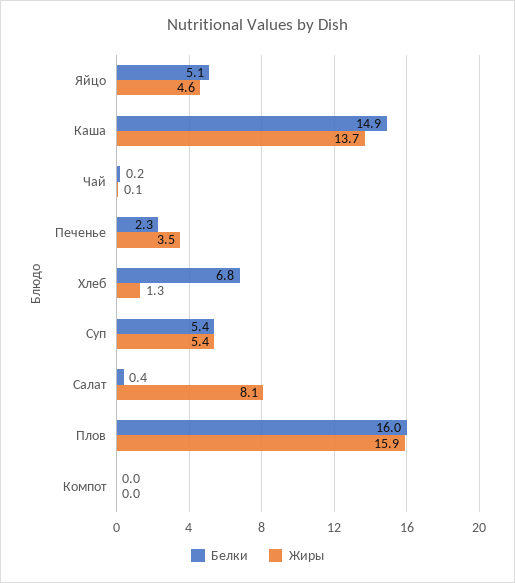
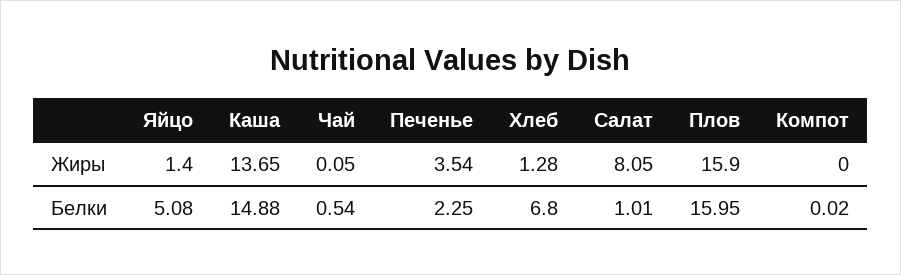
  {
    "Белки": {
      "Яйцо": 5.08,
      "Каша": 14.88,
-     "Чай": 0.2,
+     "Чай": 0.54,
      "Печенье": 2.25,
      "Хлеб": 6.8,
-     "Суп": 5.4,
-     "Салат": 0.4,
+     "Салат": 1.01,
      "Плов": 15.95,
      "Компот": 0.02
    },
    "Жиры": {
-     "Яйцо": 4.6,
+     "Яйцо": 1.4,
      "Каша": 13.65,
      "Чай": 0.05,
      "Печенье": 3.54,
      "Хлеб": 1.28,
-     "Суп": 5.4,
      "Салат": 8.05,
      "Плов": 15.9,
      "Компот": 0
    }
  }

